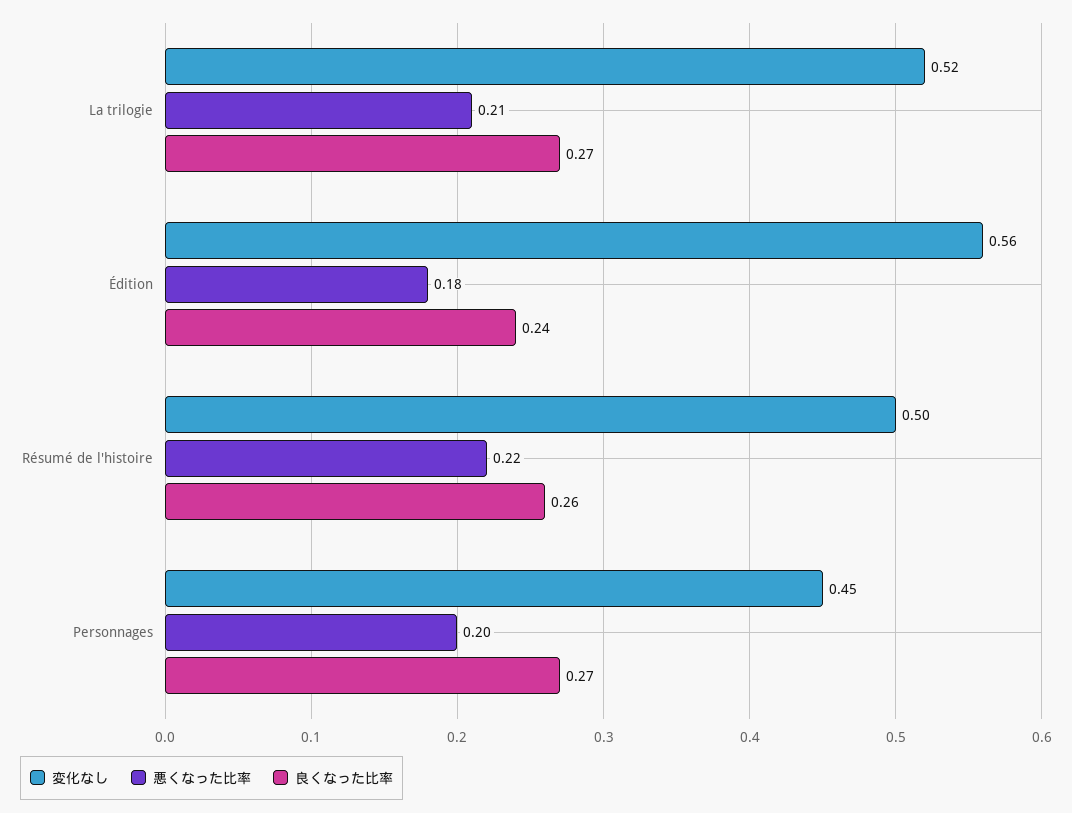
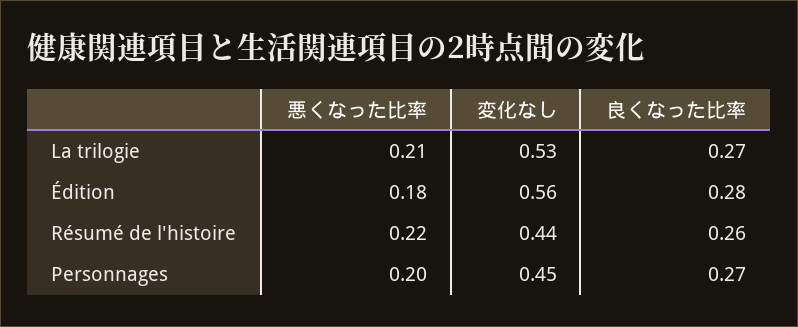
  {
    "変化なし": {
-     "La trilogie": 0.52,
+     "La trilogie": 0.53,
      "Édition": 0.56,
-     "Résumé de l'histoire": 0.5,
+     "Résumé de l'histoire": 0.44,
      "Personnages": 0.45
    },
    "悪くなった比率": {
      "La trilogie": 0.21,
      "Édition": 0.18,
      "Résumé de l'histoire": 0.22,
      "Personnages": 0.2
    },
    "良くなった比率": {
      "La trilogie": 0.27,
-     "Édition": 0.24,
+     "Édition": 0.28,
      "Résumé de l'histoire": 0.26,
      "Personnages": 0.27
    }
  }

